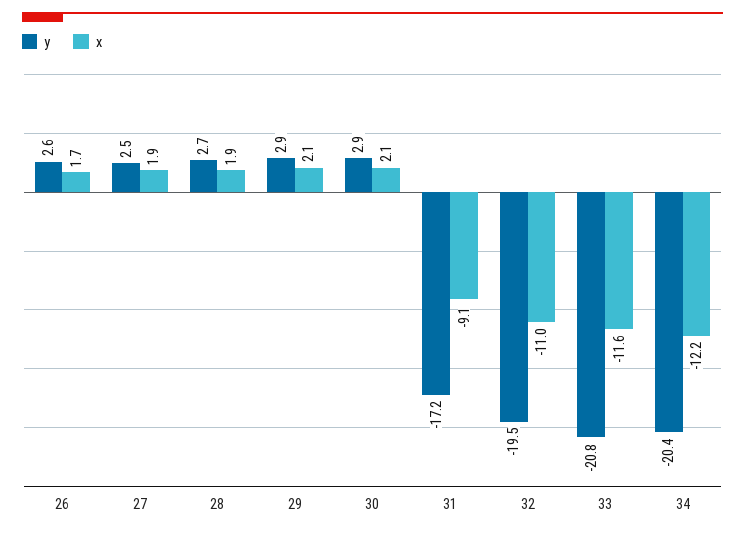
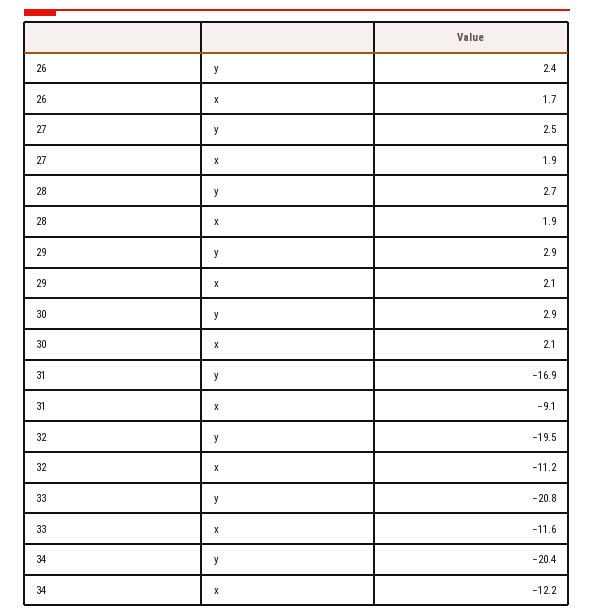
  {
    "y": {
-     "26": 2.6,
+     "26": 2.4,
      "27": 2.5,
      "28": 2.7,
      "29": 2.9,
      "30": 2.9,
-     "31": -17.2,
+     "31": -16.9,
      "32": -19.5,
      "33": -20.8,
      "34": -20.4
    },
    "x": {
      "26": 1.7,
      "27": 1.9,
      "28": 1.9,
      "29": 2.1,
      "30": 2.1,
      "31": -9.1,
-     "32": -11,
+     "32": -11.2,
      "33": -11.6,
      "34": -12.2
    }
  }

